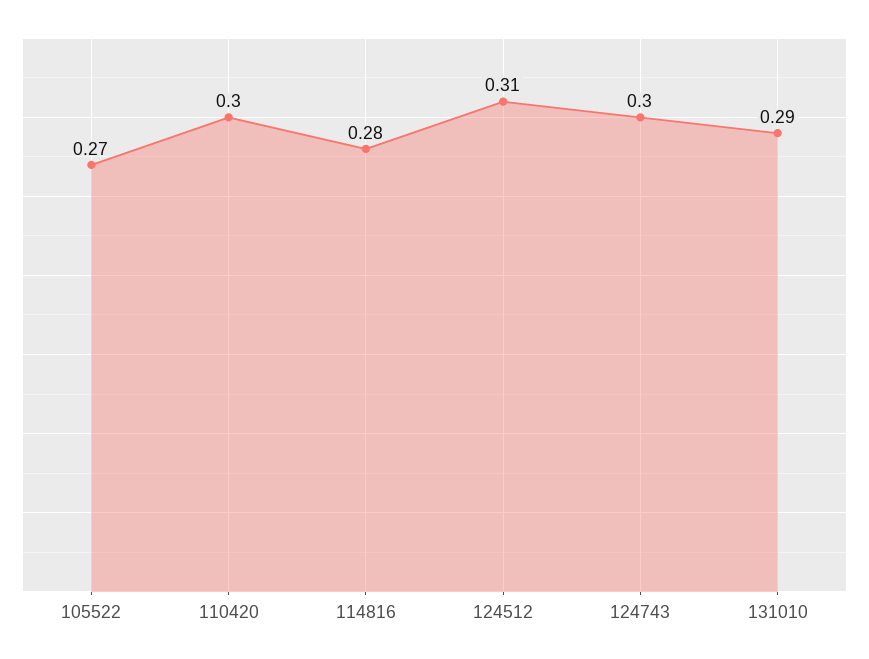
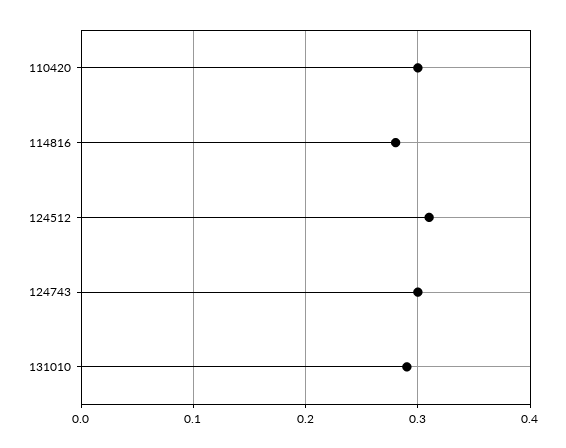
  {
-   "105522": 0.27,
    "110420": 0.3,
    "114816": 0.28,
    "124512": 0.31,
    "124743": 0.3,
    "131010": 0.29
  }

